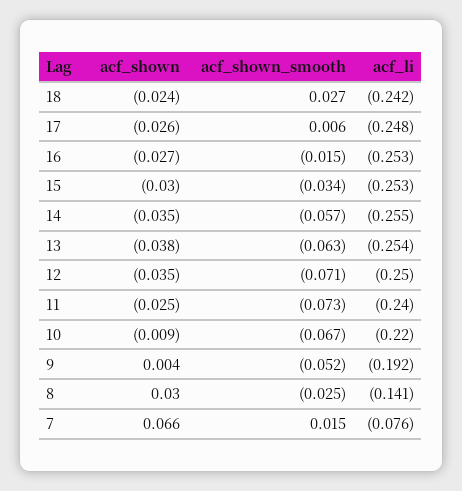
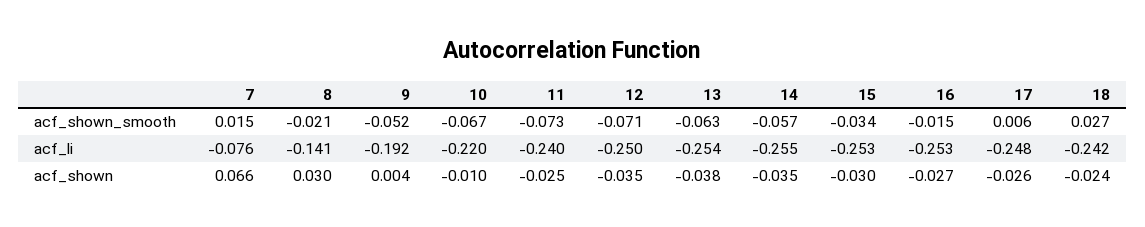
  {
    "acf_shown": {
      "18": -0.024,
      "17": -0.026,
      "16": -0.027,
      "15": -0.03,
      "14": -0.035,
      "13": -0.038,
      "12": -0.035,
      "11": -0.025,
-     "10": -0.009,
+     "10": -0.01,
      "9": 0.004,
      "8": 0.03,
      "7": 0.066
    },
    "acf_shown_smooth": {
      "18": 0.027,
      "17": 0.006,
      "16": -0.015,
      "15": -0.034,
      "14": -0.057,
      "13": -0.063,
      "12": -0.071,
      "11": -0.073,
      "10": -0.067,
      "9": -0.052,
-     "8": -0.025,
+     "8": -0.021,
      "7": 0.015
    },
    "acf_li": {
      "18": -0.242,
      "17": -0.248,
      "16": -0.253,
      "15": -0.253,
      "14": -0.255,
      "13": -0.254,
      "12": -0.25,
      "11": -0.24,
      "10": -0.22,
      "9": -0.192,
      "8": -0.141,
      "7": -0.076
    }
  }

